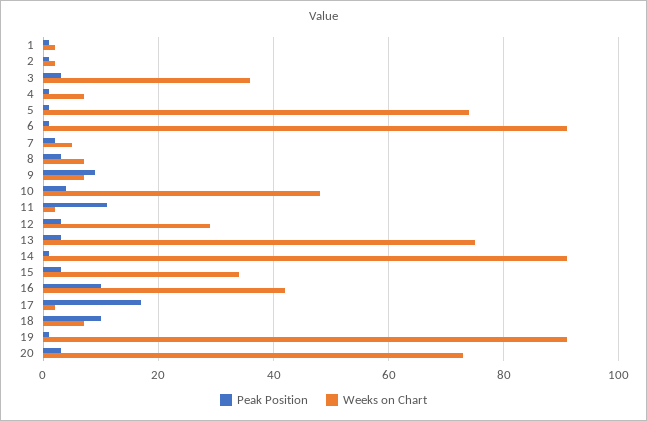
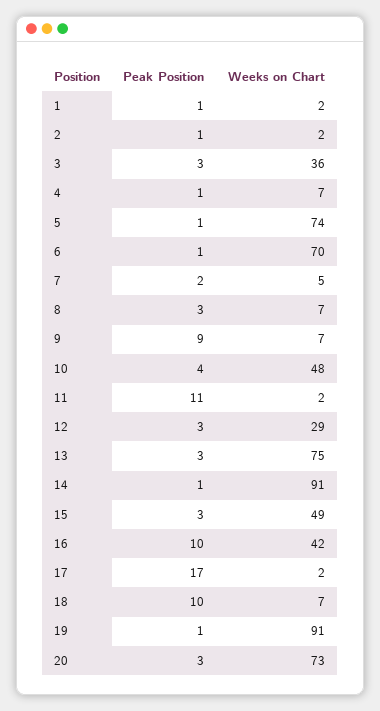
  {
    "Peak Position": {
      "1": 1,
      "2": 1,
      "3": 3,
      "4": 1,
      "5": 1,
      "6": 1,
      "7": 2,
      "8": 3,
      "9": 9,
      "10": 4,
      "11": 11,
      "12": 3,
      "13": 3,
      "14": 1,
      "15": 3,
      "16": 10,
      "17": 17,
      "18": 10,
      "19": 1,
      "20": 3
    },
    "Weeks on Chart": {
      "1": 2,
      "2": 2,
      "3": 36,
      "4": 7,
      "5": 74,
-     "6": 90,
+     "6": 70,
      "7": 5,
      "8": 7,
      "9": 7,
      "10": 48,
      "11": 2,
      "12": 29,
      "13": 75,
      "14": 91,
-     "15": 35,
+     "15": 49,
      "16": 42,
      "17": 2,
      "18": 7,
      "19": 91,
      "20": 73
    }
  }

